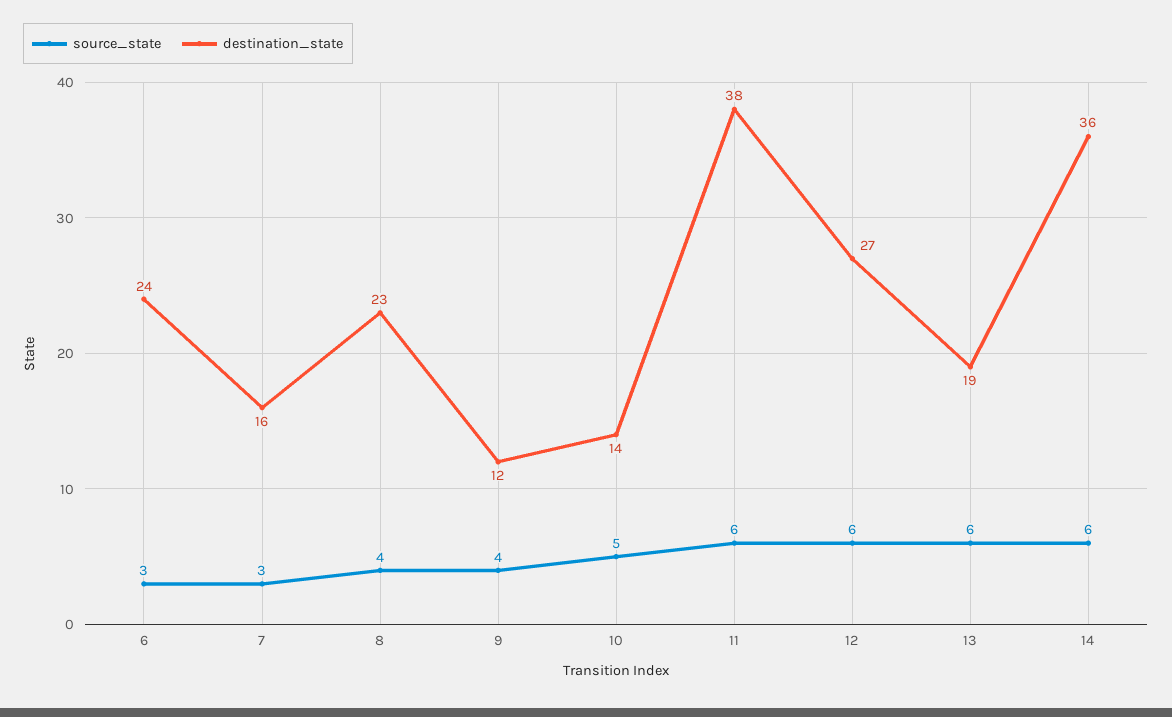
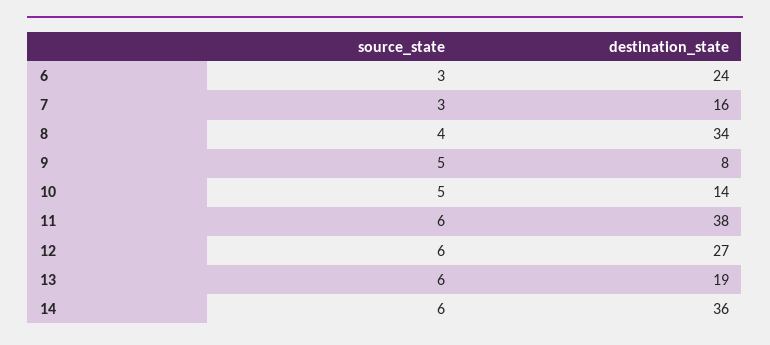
  {
    "source_state": {
      "6": 3,
      "7": 3,
      "8": 4,
-     "9": 4,
+     "9": 5,
      "10": 5,
      "11": 6,
      "12": 6,
      "13": 6,
      "14": 6
    },
    "destination_state": {
      "6": 24,
      "7": 16,
-     "8": 23,
+     "8": 34,
-     "9": 12,
+     "9": 8,
      "10": 14,
      "11": 38,
      "12": 27,
      "13": 19,
      "14": 36
    }
  }

